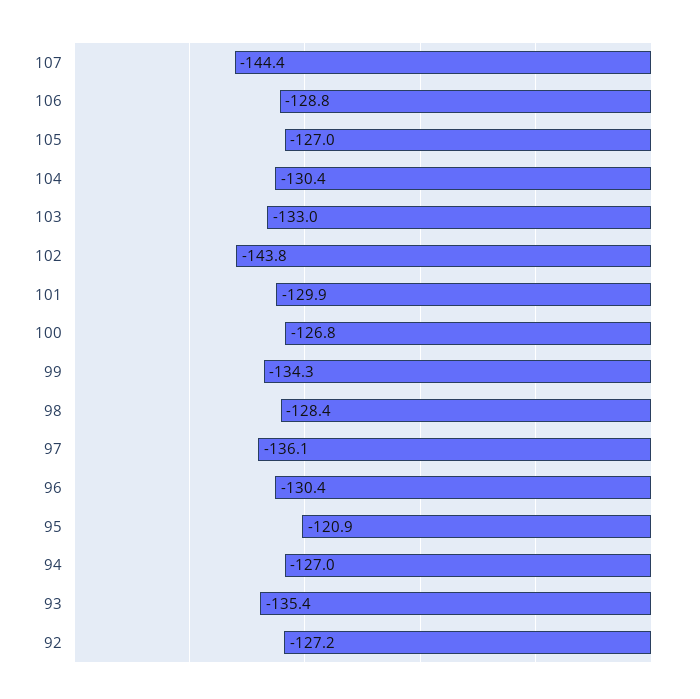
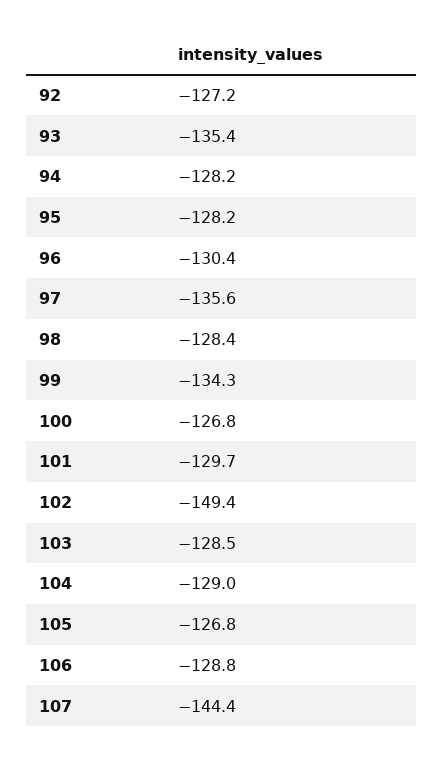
  {
    "107": -144.4,
    "106": -128.8,
-   "105": -127,
+   "105": -126.8,
-   "104": -130.4,
+   "104": -129,
-   "103": -133,
+   "103": -128.5,
-   "102": -143.8,
+   "102": -149.4,
-   "101": -129.9,
+   "101": -129.7,
    "100": -126.8,
    "99": -134.3,
    "98": -128.4,
-   "97": -136.1,
+   "97": -135.6,
    "96": -130.4,
-   "95": -120.9,
+   "95": -128.2,
-   "94": -127,
+   "94": -128.2,
    "93": -135.4,
    "92": -127.2
  }

